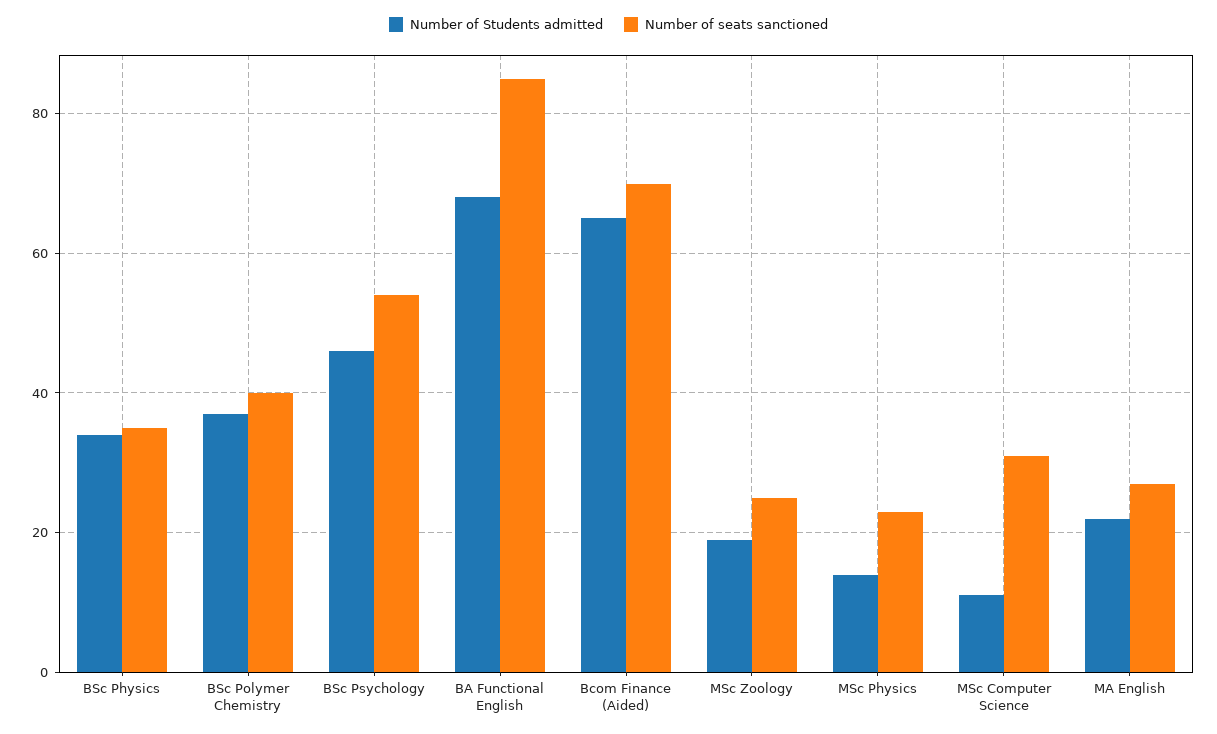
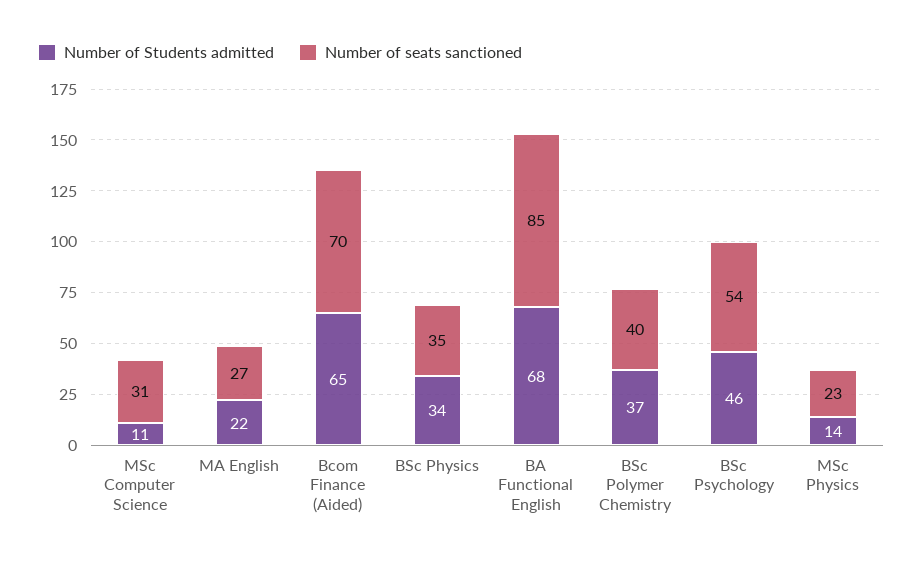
  {
    "Number of Students admitted": {
      "BSc Physics": 34,
      "BSc Polymer Chemistry": 37,
      "BSc Psychology": 46,
      "BA Functional English": 68,
      "Bcom Finance (Aided)": 65,
-     "MSc Zoology": 20,
      "MSc Physics": 14,
      "MSc Computer Science": 11,
      "MA English": 22
    },
    "Number of seats sanctioned": {
      "BSc Physics": 35,
      "BSc Polymer Chemistry": 40,
      "BSc Psychology": 54,
      "BA Functional English": 85,
      "Bcom Finance (Aided)": 70,
-     "MSc Zoology": 25,
      "MSc Physics": 23,
      "MSc Computer Science": 31,
      "MA English": 27
    }
  }

